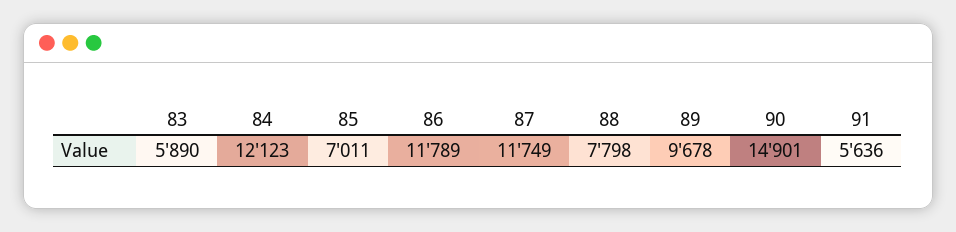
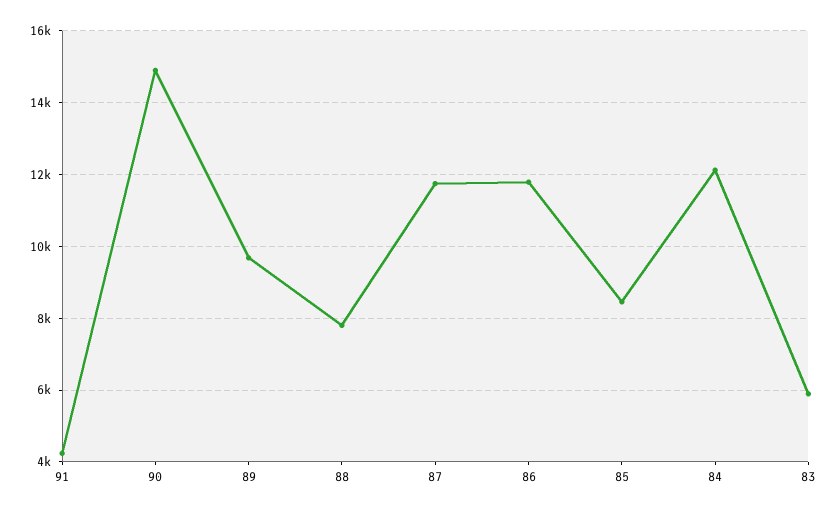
  {
    "83": 5890,
    "84": 12123,
-   "85": 7011,
+   "85": 8400,
    "86": 11789,
    "87": 11749,
    "88": 7798,
    "89": 9678,
    "90": 14901,
-   "91": 5636
+   "91": 4200
  }

